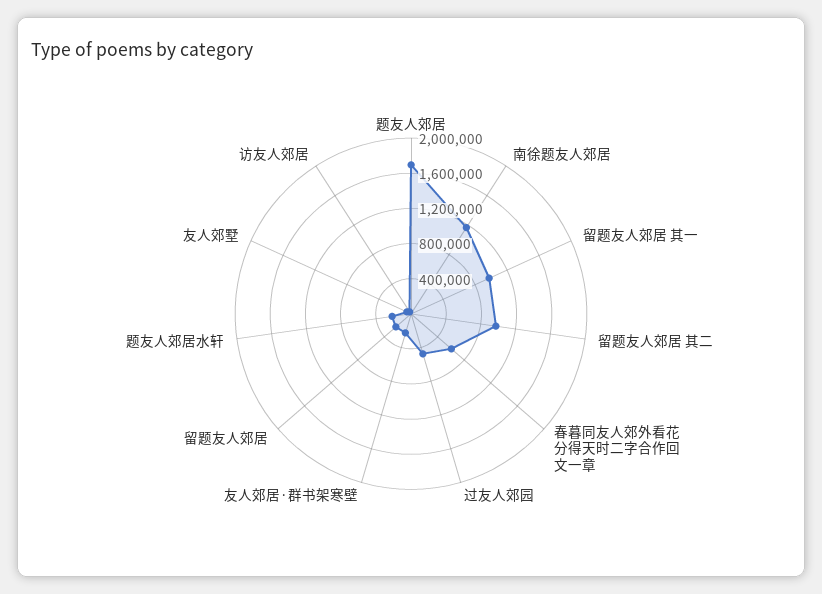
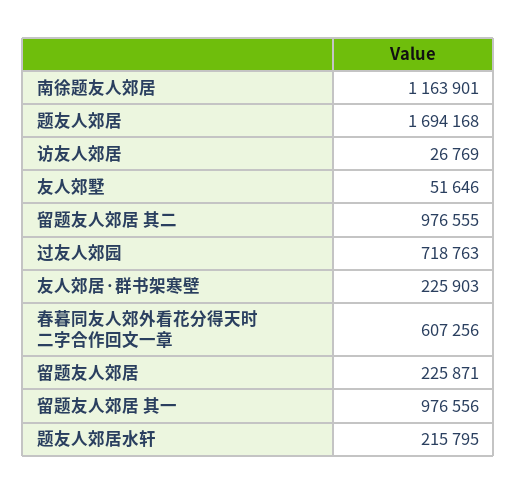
  {
    "题友人郊居": 1694168,
    "南徐题友人郊居": 1163901,
    "留题友人郊居 其一": 976556,
    "留题友人郊居 其二": 976555,
    "春暮同友人郊外看花分得天时二字合作回文一章": 607256,
-   "过友人郊园": 500000,
+   "过友人郊园": 718763,
    "友人郊居·群书架寒壁": 225903,
    "留题友人郊居": 225871,
    "题友人郊居水轩": 215795,
    "友人郊墅": 51646,
    "访友人郊居": 26769
  }

